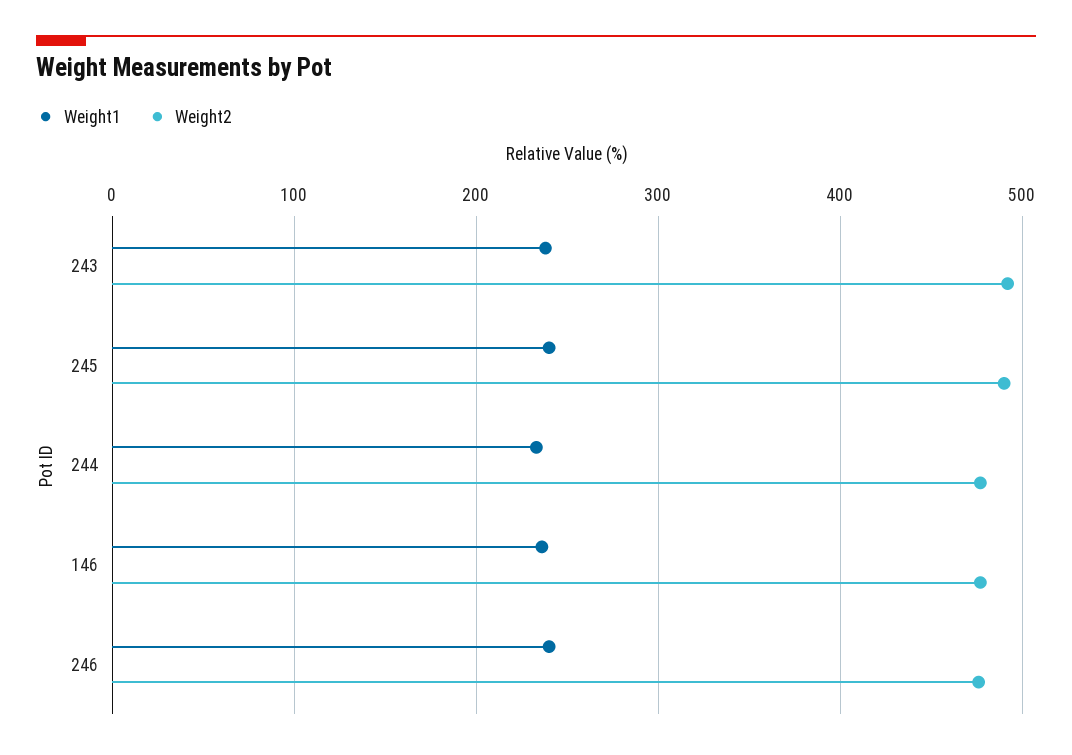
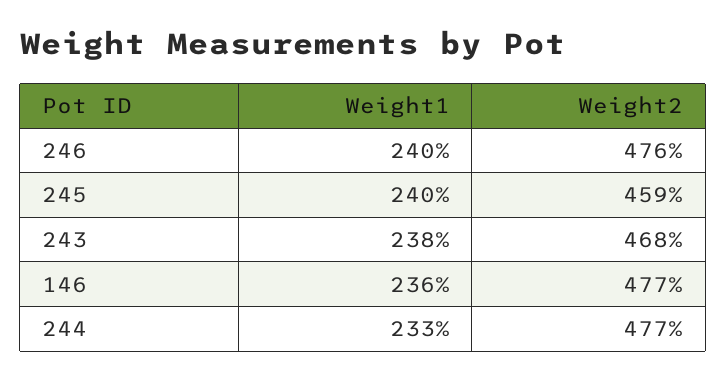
  {
    "Weight1": {
      "243": 238,
      "245": 240,
      "244": 233,
      "146": 236,
      "246": 240
    },
    "Weight2": {
-     "243": 490,
+     "243": 468,
-     "245": 490,
+     "245": 459,
      "244": 477,
      "146": 477,
      "246": 476
    }
  }

